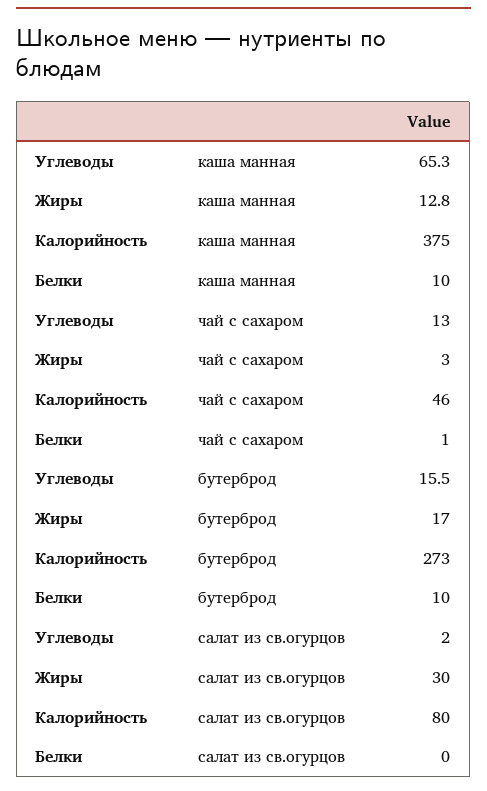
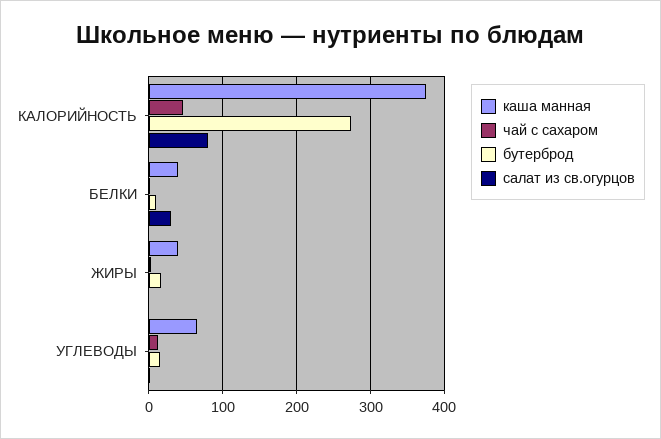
  {
    "каша манная": {
      "Углеводы": 65.3,
-     "Жиры": 12.8,
+     "Жиры": 40,
      "Калорийность": 375,
-     "Белки": 10
+     "Белки": 40
    },
    "чай с сахаром": {
      "Углеводы": 13,
      "Жиры": 3,
      "Калорийность": 46,
      "Белки": 1
    },
    "бутерброд": {
      "Углеводы": 15.5,
      "Жиры": 17,
      "Калорийность": 273,
      "Белки": 10
    },
    "салат из св.огурцов": {
      "Углеводы": 2,
-     "Жиры": 30,
+     "Жиры": 0,
      "Калорийность": 80,
-     "Белки": 0
+     "Белки": 30
    }
  }

